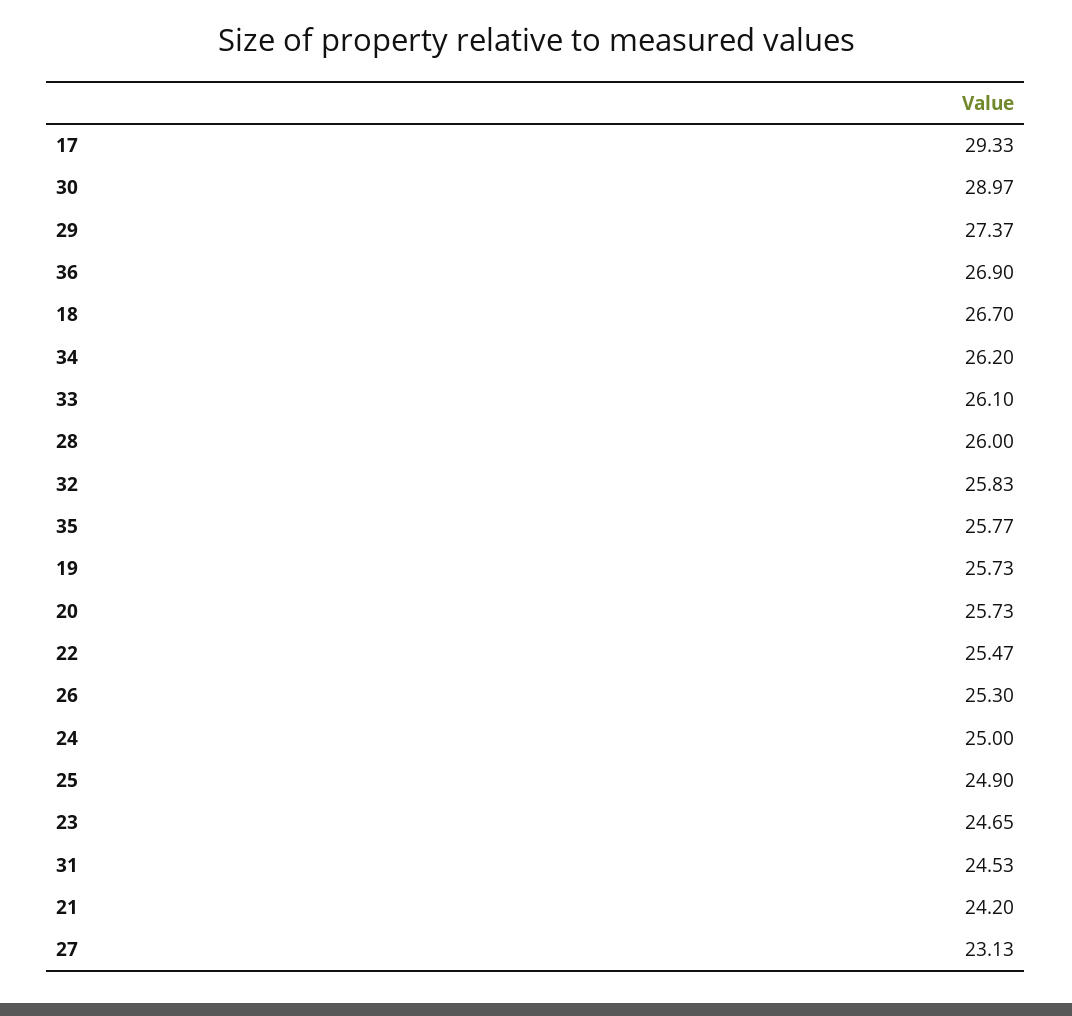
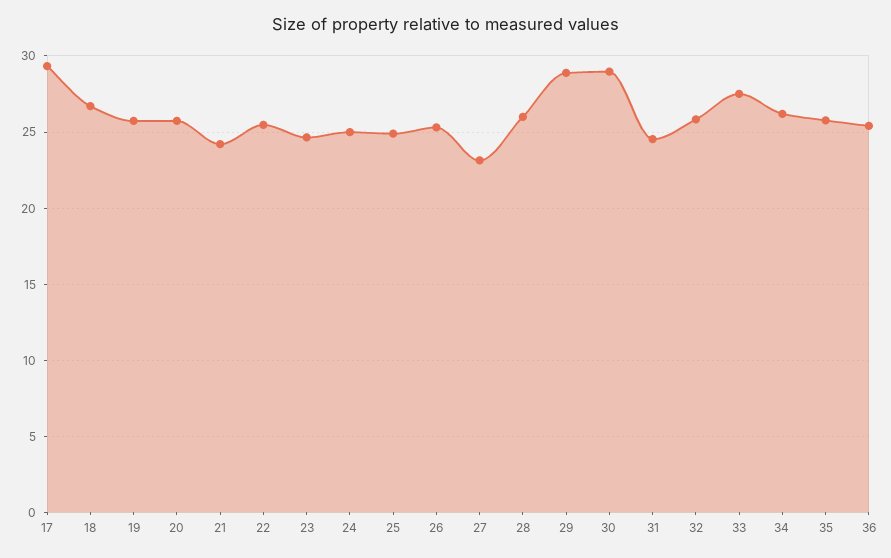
  {
    "17": 29.33,
    "30": 28.97,
-   "29": 27.37,
+   "29": 29,
-   "36": 26.9,
+   "36": 25.5,
    "18": 26.7,
    "34": 26.2,
-   "33": 26.1,
+   "33": 27.5,
    "28": 26,
    "32": 25.83,
    "35": 25.77,
    "19": 25.73,
    "20": 25.73,
    "22": 25.47,
    "26": 25.3,
    "24": 25,
    "25": 24.9,
    "23": 24.65,
    "31": 24.53,
    "21": 24.2,
    "27": 23.13
  }

